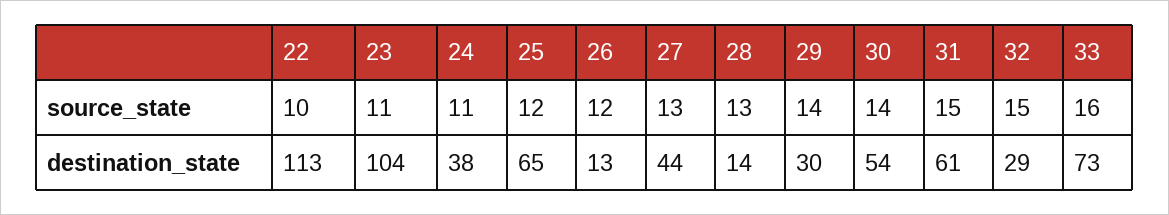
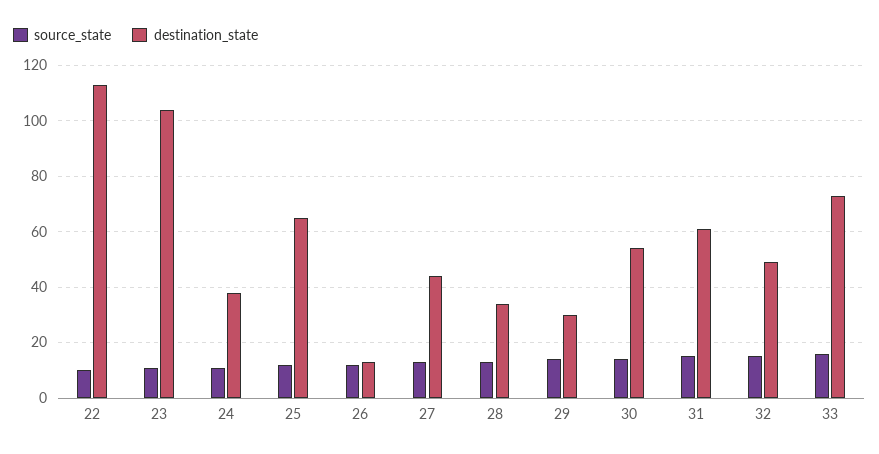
  {
    "source_state": {
      "22": 10,
      "23": 11,
      "24": 11,
      "25": 12,
      "26": 12,
      "27": 13,
      "28": 13,
      "29": 14,
      "30": 14,
      "31": 15,
      "32": 15,
      "33": 16
    },
    "destination_state": {
      "22": 113,
      "23": 104,
      "24": 38,
      "25": 65,
      "26": 13,
      "27": 44,
-     "28": 14,
+     "28": 35,
      "29": 30,
      "30": 54,
      "31": 61,
-     "32": 29,
+     "32": 50,
      "33": 73
    }
  }

